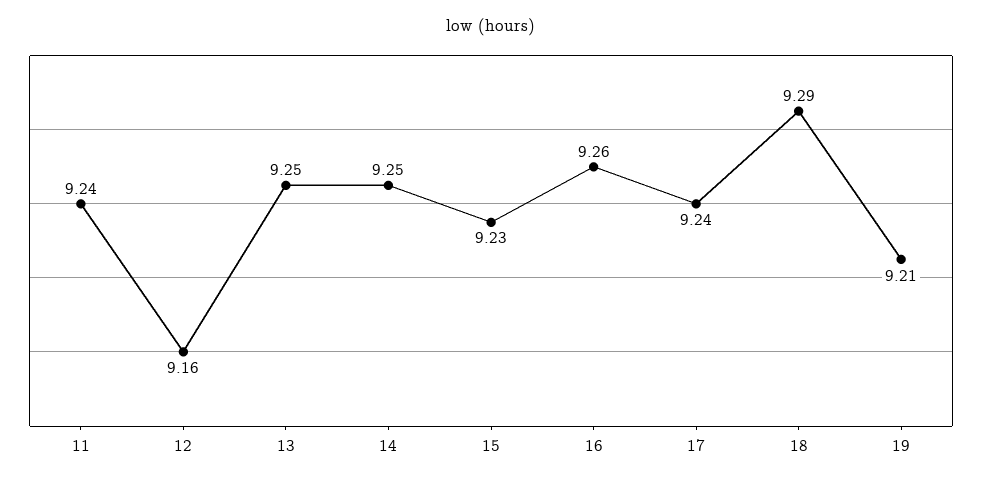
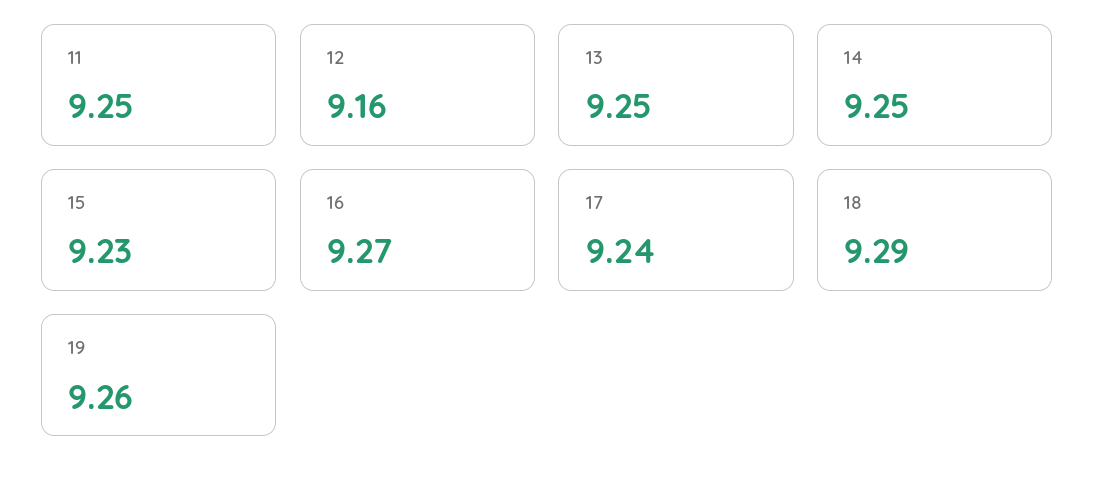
  {
-   "11": 9.24,
+   "11": 9.25,
    "12": 9.16,
    "13": 9.25,
    "14": 9.25,
    "15": 9.23,
-   "16": 9.26,
+   "16": 9.27,
    "17": 9.24,
    "18": 9.29,
-   "19": 9.21
+   "19": 9.26
  }

